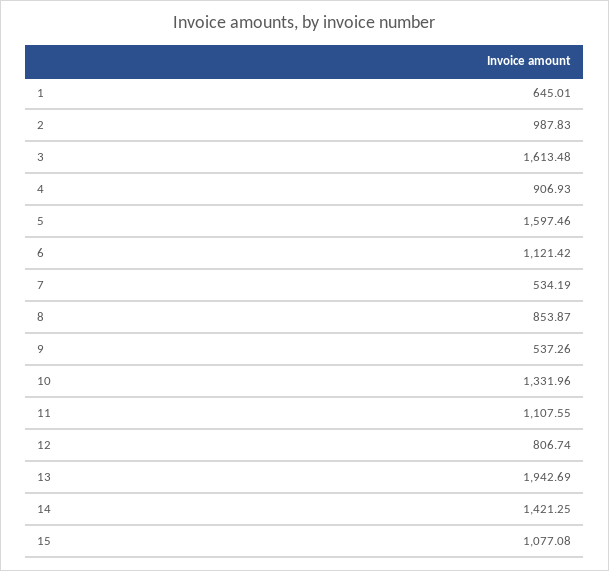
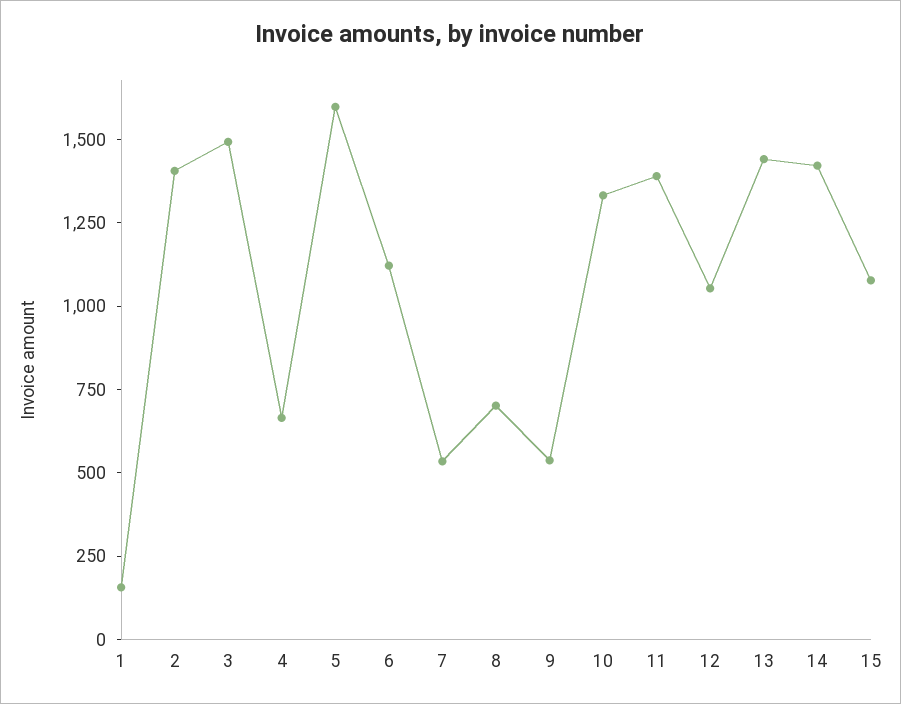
  {
-   "1": 645.01,
+   "1": 150,
-   "2": 987.83,
+   "2": 1400,
-   "3": 1613.48,
+   "3": 1500,
-   "4": 906.93,
+   "4": 650,
    "5": 1597.46,
    "6": 1121.42,
    "7": 534.19,
-   "8": 853.87,
+   "8": 700,
    "9": 537.26,
    "10": 1331.96,
-   "11": 1107.55,
+   "11": 1400,
-   "12": 806.74,
+   "12": 1050,
-   "13": 1942.69,
+   "13": 1450,
    "14": 1421.25,
    "15": 1077.08
  }

